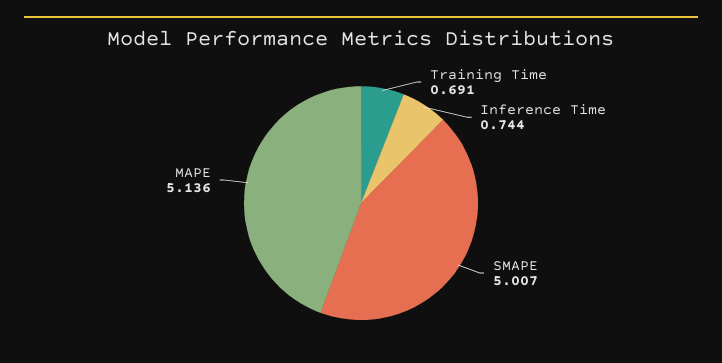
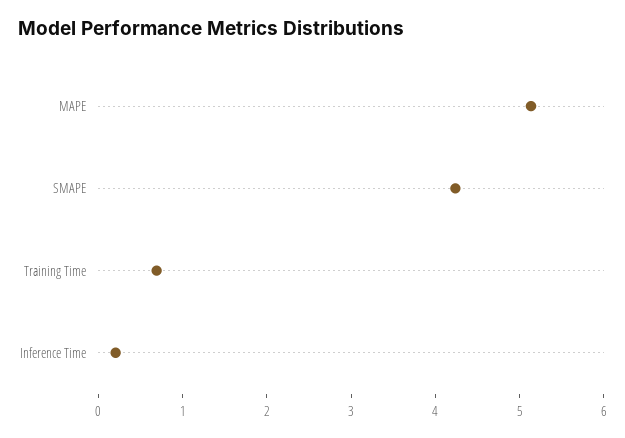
  {
    "Training Time": 0.691,
-   "Inference Time": 0.744,
+   "Inference Time": 0.2,
-   "SMAPE": 5.007,
+   "SMAPE": 4.2,
    "MAPE": 5.136
  }

